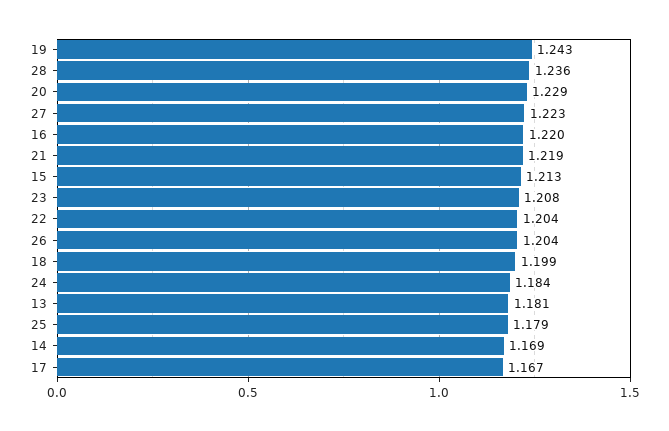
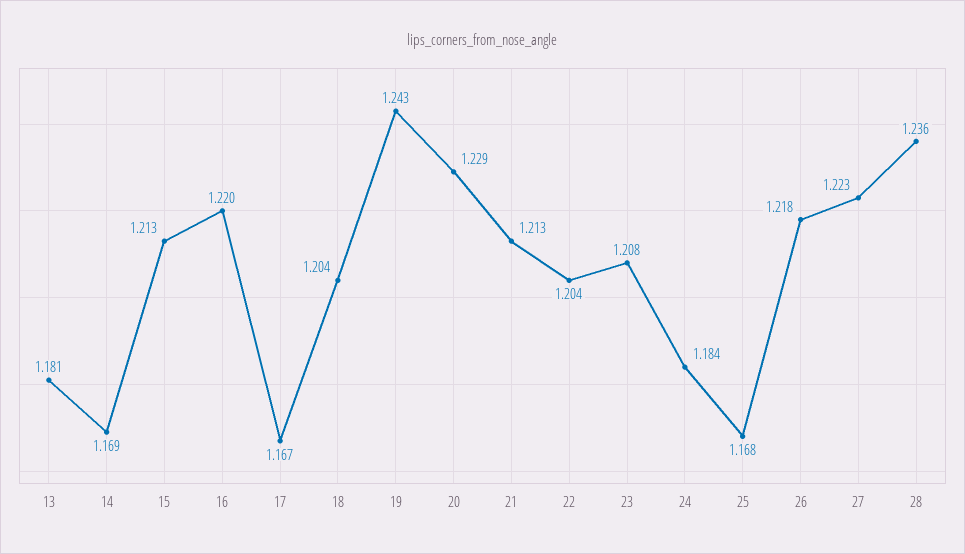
  {
    "19": 1.243,
    "28": 1.236,
    "20": 1.229,
    "27": 1.223,
    "16": 1.22,
-   "21": 1.219,
+   "21": 1.213,
    "15": 1.213,
    "23": 1.208,
    "22": 1.204,
-   "26": 1.204,
+   "26": 1.218,
-   "18": 1.199,
+   "18": 1.204,
    "24": 1.184,
    "13": 1.181,
-   "25": 1.179,
+   "25": 1.168,
    "14": 1.169,
    "17": 1.167
  }

